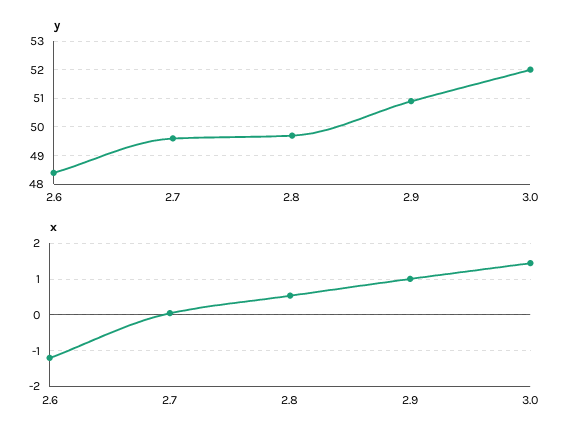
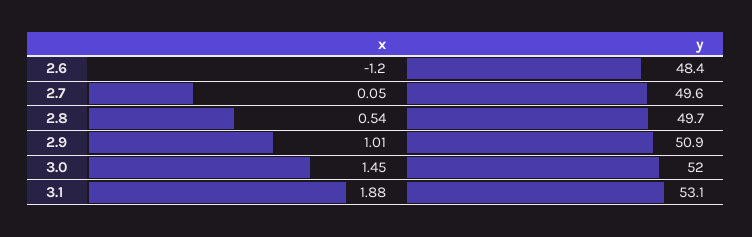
  {
    "y": {
      "2.6": 48.4,
      "2.7": 49.6,
      "2.8": 49.7,
      "2.9": 50.9,
-     "3.0": 52
+     "3.0": 52,
+     "3.1": 53.1
    },
    "x": {
      "2.6": -1.2,
      "2.7": 0.05,
      "2.8": 0.54,
      "2.9": 1.01,
-     "3.0": 1.45
+     "3.0": 1.45,
+     "3.1": 1.88
    }
  }

